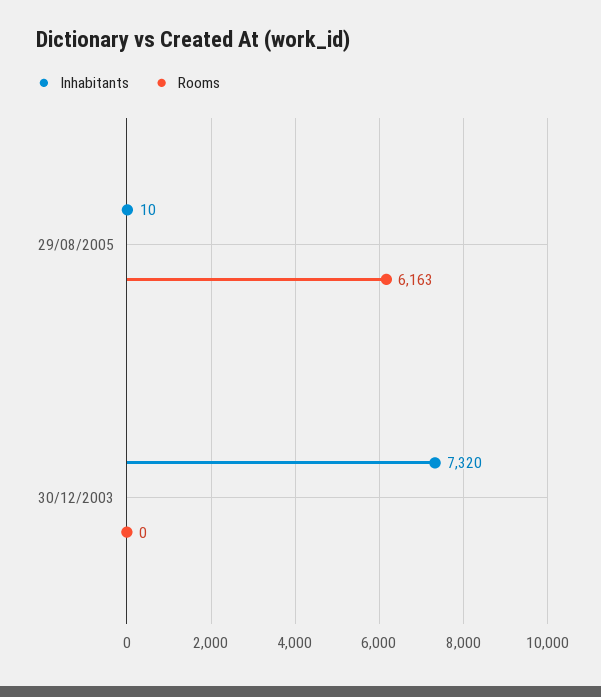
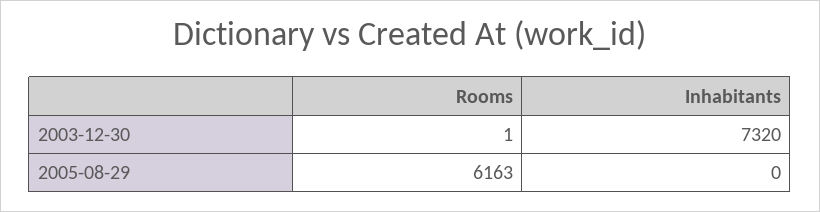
  {
    "Inhabitants": {
-     "29/08/2005": 10,
+     "29/08/2005": 0,
      "30/12/2003": 7320
    },
    "Rooms": {
      "29/08/2005": 6163,
-     "30/12/2003": 0
+     "30/12/2003": 1
    }
  }

